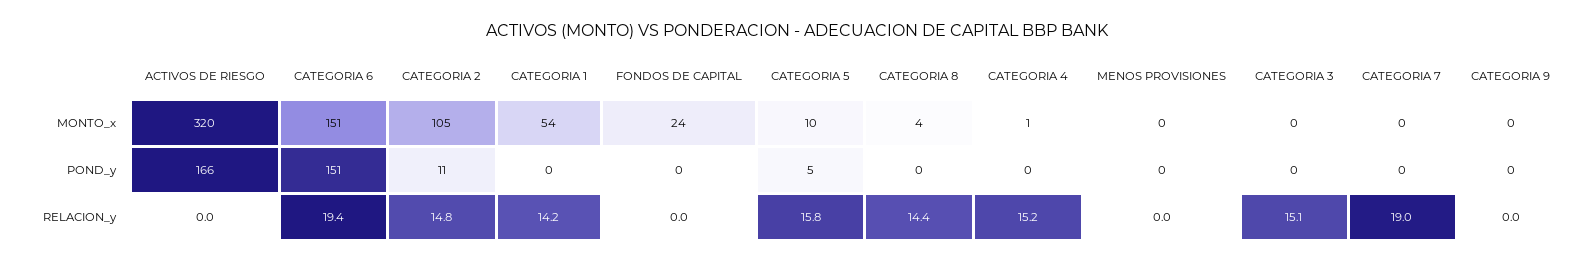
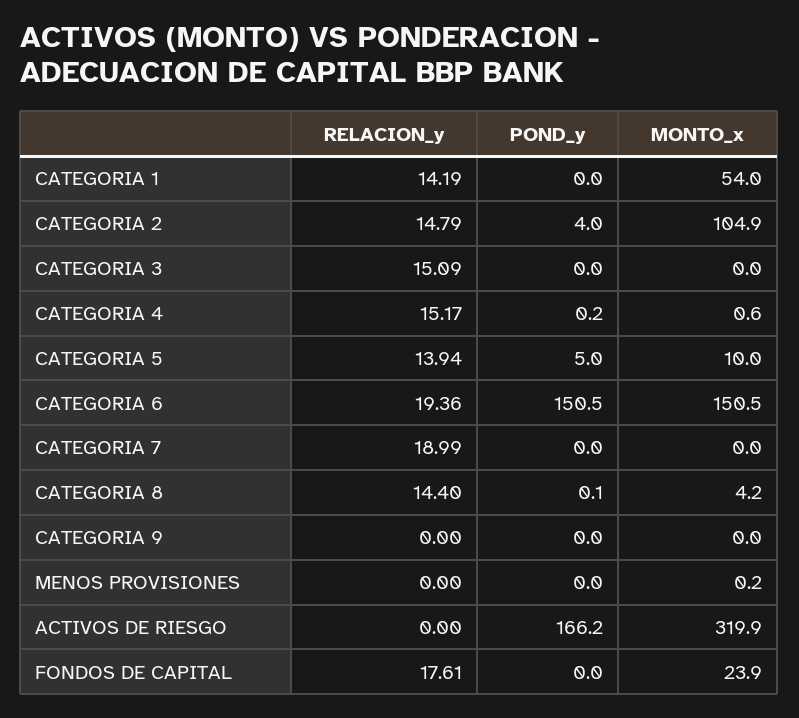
  {
    "ACTIVOS DE RIESGO": {
      "MONTO_x": 319.9,
      "POND_y": 166.2,
      "RELACION_y": 0
    },
    "CATEGORIA 6": {
      "MONTO_x": 150.5,
      "POND_y": 150.5,
      "RELACION_y": 19.36
    },
    "CATEGORIA 2": {
      "MONTO_x": 104.9,
-     "POND_y": 11,
+     "POND_y": 4,
      "RELACION_y": 14.79
    },
    "CATEGORIA 1": {
      "MONTO_x": 54,
      "POND_y": 0,
      "RELACION_y": 14.19
    },
    "FONDOS DE CAPITAL": {
      "MONTO_x": 23.9,
      "POND_y": 0,
-     "RELACION_y": 0
+     "RELACION_y": 17.61
    },
    "CATEGORIA 5": {
      "MONTO_x": 10,
      "POND_y": 5,
-     "RELACION_y": 15.8
+     "RELACION_y": 13.94
    },
    "CATEGORIA 8": {
      "MONTO_x": 4.2,
      "POND_y": 0.1,
      "RELACION_y": 14.4
    },
    "CATEGORIA 4": {
      "MONTO_x": 0.6,
      "POND_y": 0.2,
      "RELACION_y": 15.17
    },
    "MENOS PROVISIONES": {
      "MONTO_x": 0.2,
      "POND_y": 0,
      "RELACION_y": 0
    },
    "CATEGORIA 3": {
      "MONTO_x": 0,
      "POND_y": 0,
      "RELACION_y": 15.09
    },
    "CATEGORIA 7": {
      "MONTO_x": 0,
      "POND_y": 0,
      "RELACION_y": 18.99
    },
    "CATEGORIA 9": {
      "MONTO_x": 0,
      "POND_y": 0,
      "RELACION_y": 0
    }
  }

